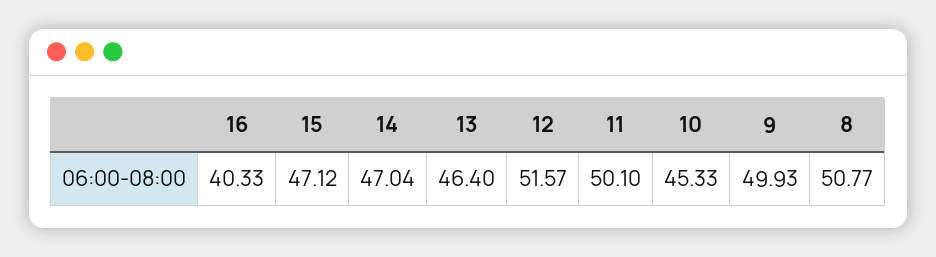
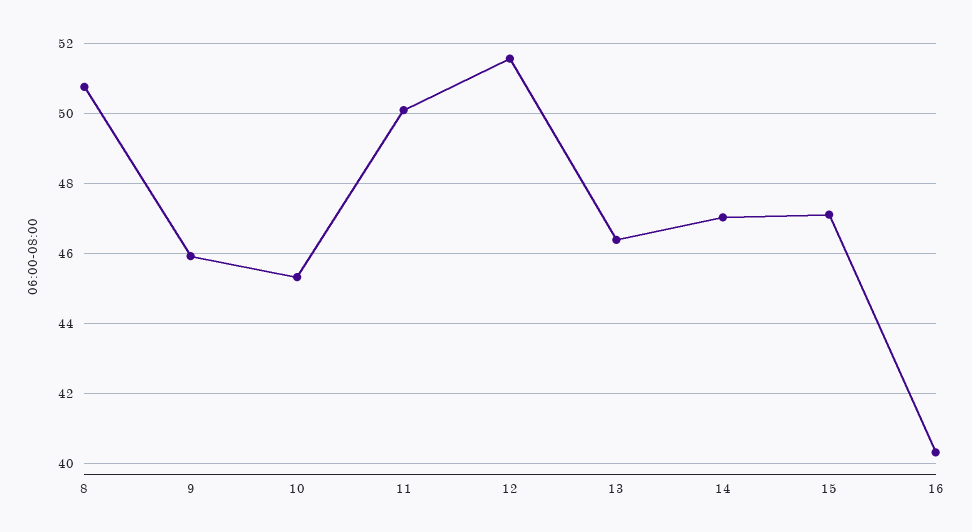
  {
    "16": 40.33,
    "15": 47.12,
    "14": 47.04,
    "13": 46.4,
    "12": 51.57,
    "11": 50.1,
    "10": 45.33,
-   "9": 49.93,
+   "9": 46,
    "8": 50.77
  }

